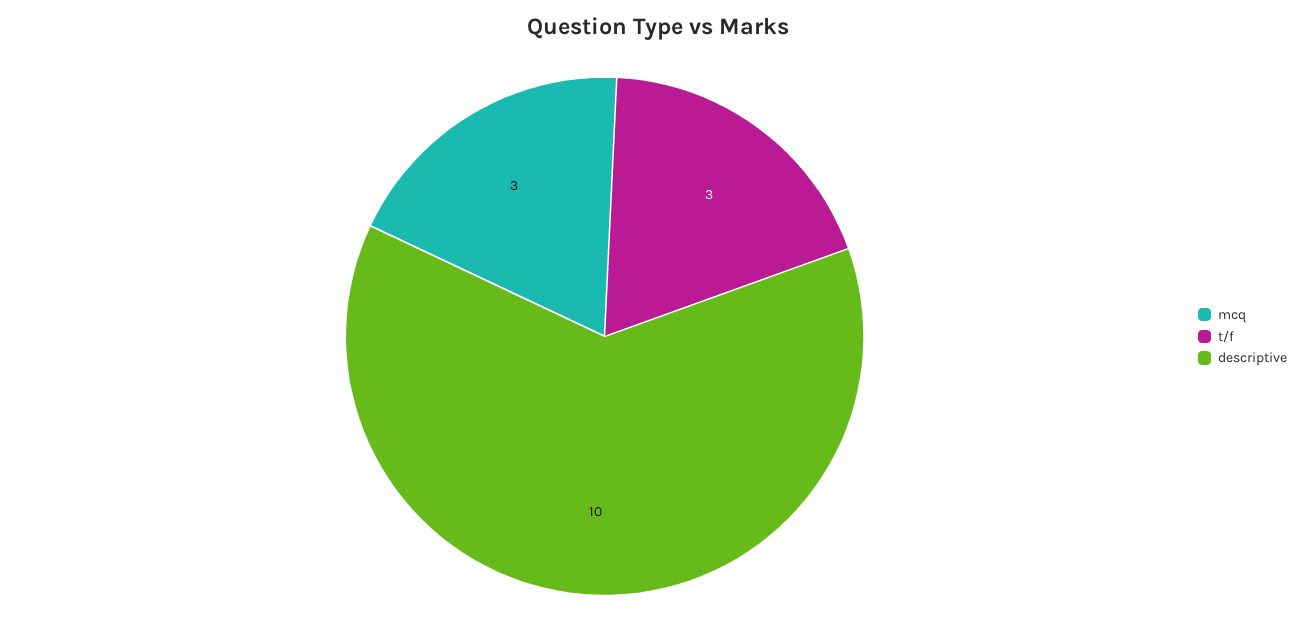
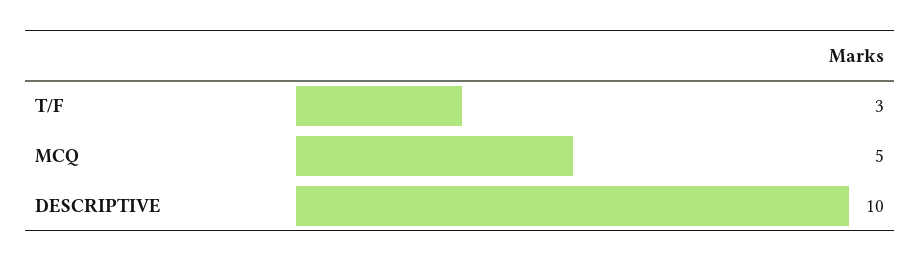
  {
-   "mcq": 3,
+   "mcq": 5,
    "t/f": 3,
    "descriptive": 10
  }

